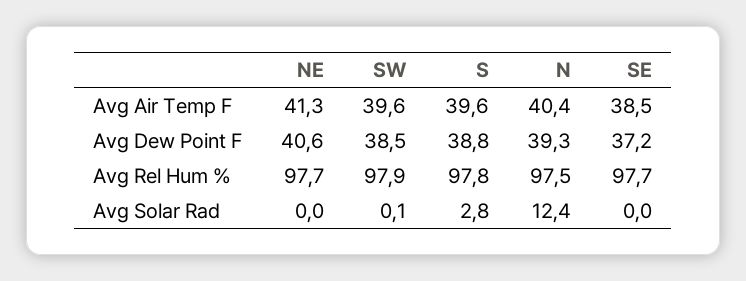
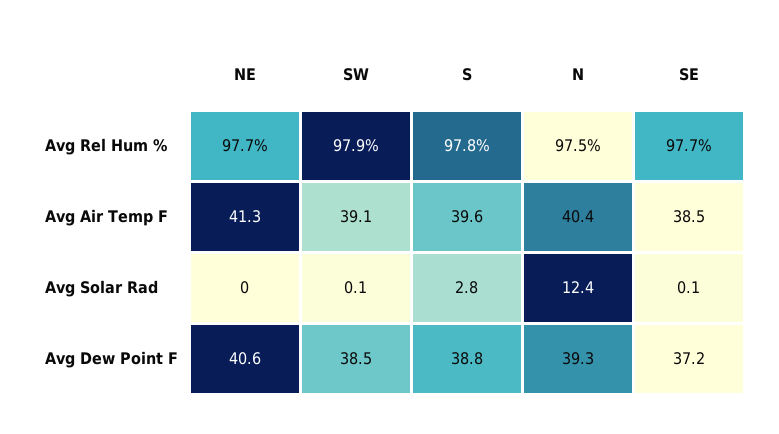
  {
    "NE": {
      "Avg Air Temp F": 41.3,
      "Avg Dew Point F": 40.6,
      "Avg Rel Hum %": 97.7,
      "Avg Solar Rad": 0
    },
    "SW": {
-     "Avg Air Temp F": 39.6,
+     "Avg Air Temp F": 39.1,
      "Avg Dew Point F": 38.5,
      "Avg Rel Hum %": 97.9,
      "Avg Solar Rad": 0.1
    },
    "S": {
      "Avg Air Temp F": 39.6,
      "Avg Dew Point F": 38.8,
      "Avg Rel Hum %": 97.8,
      "Avg Solar Rad": 2.8
    },
    "N": {
      "Avg Air Temp F": 40.4,
      "Avg Dew Point F": 39.3,
      "Avg Rel Hum %": 97.5,
      "Avg Solar Rad": 12.4
    },
    "SE": {
      "Avg Air Temp F": 38.5,
      "Avg Dew Point F": 37.2,
      "Avg Rel Hum %": 97.7,
-     "Avg Solar Rad": 0
+     "Avg Solar Rad": 0.1
    }
  }

